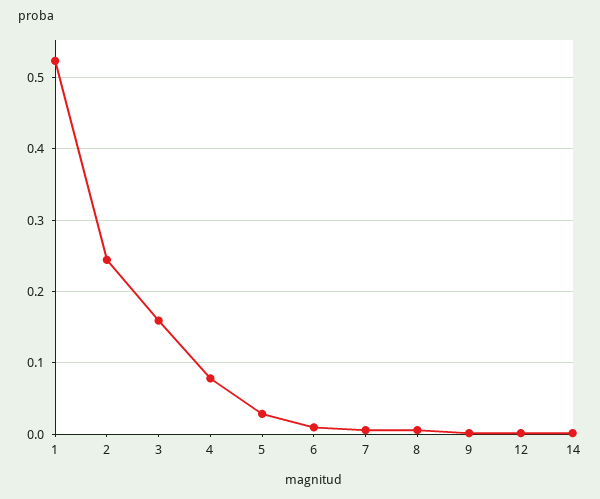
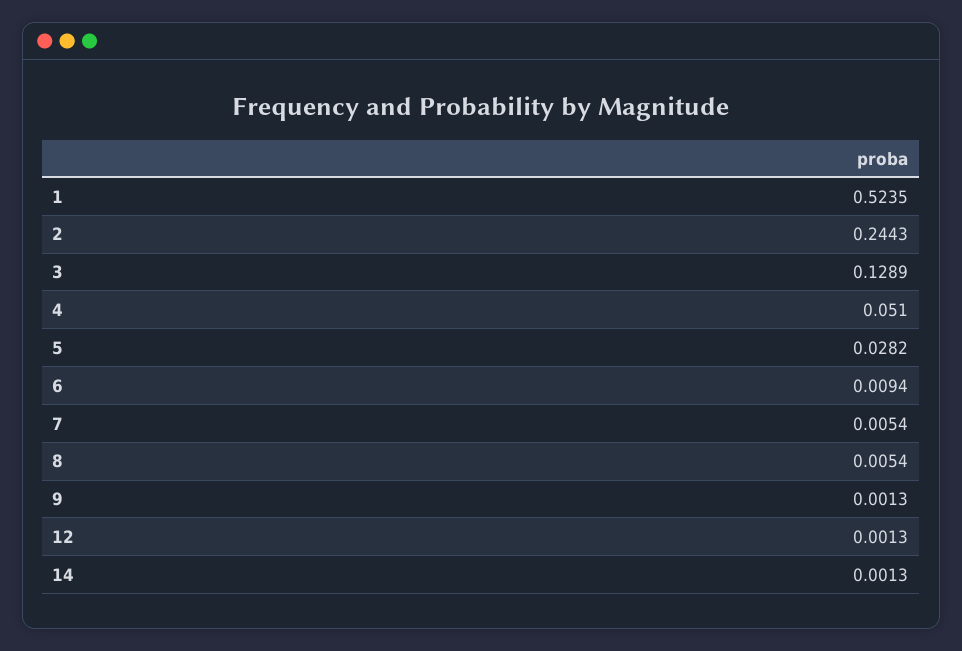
  {
    "1": 0.5235,
    "2": 0.2443,
-   "3": 0.16,
+   "3": 0.1289,
-   "4": 0.08,
+   "4": 0.051,
    "5": 0.0282,
    "6": 0.0094,
    "7": 0.0054,
    "8": 0.0054,
    "9": 0.0013,
    "12": 0.0013,
    "14": 0.0013
  }

